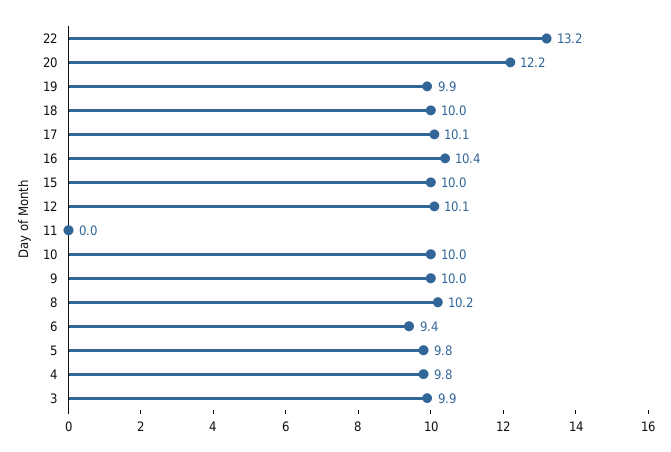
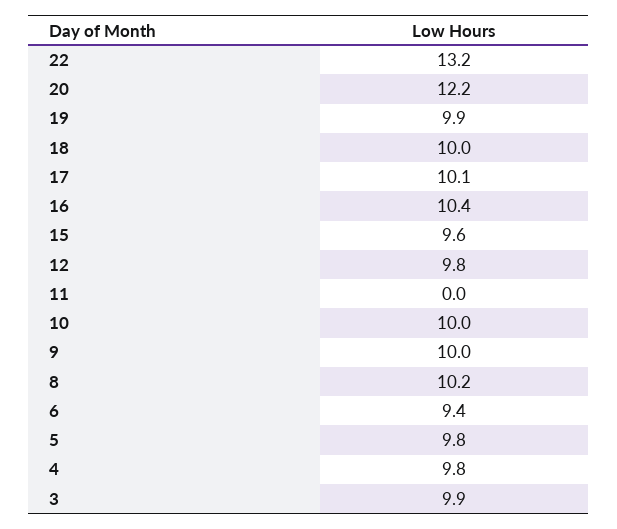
  {
    "22": 13.2,
    "20": 12.2,
    "19": 9.9,
    "18": 10,
    "17": 10.1,
    "16": 10.4,
-   "15": 10,
+   "15": 9.6,
-   "12": 10.1,
+   "12": 9.8,
    "11": 0,
    "10": 10,
    "9": 10,
    "8": 10.2,
    "6": 9.4,
    "5": 9.8,
    "4": 9.8,
    "3": 9.9
  }

